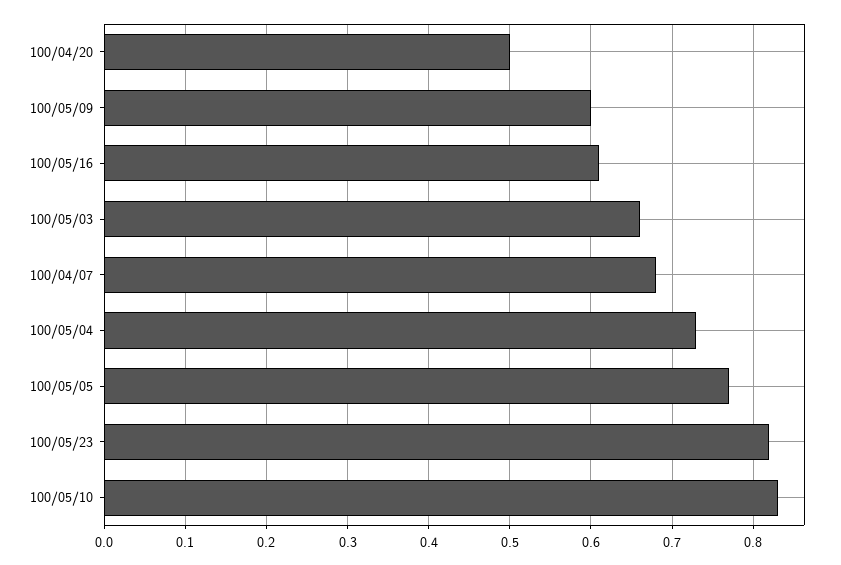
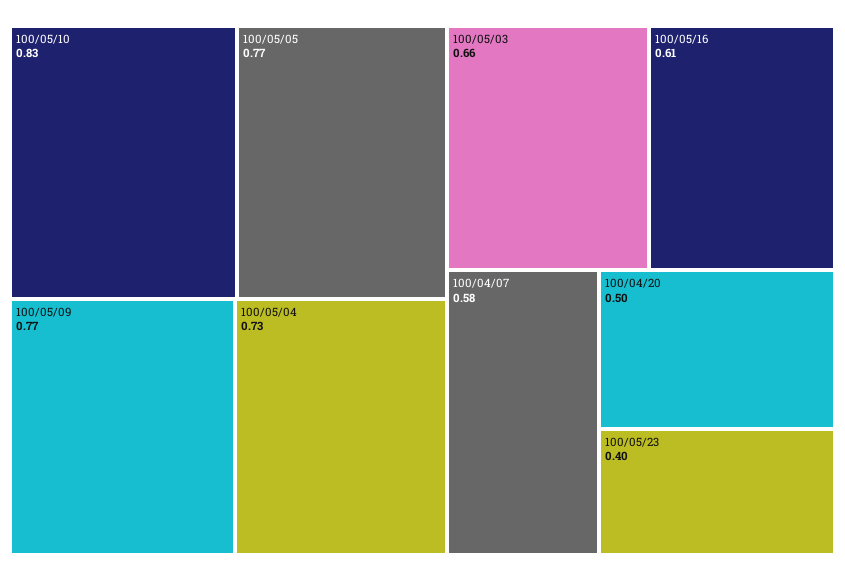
  {
    "100/04/20": 0.5,
-   "100/05/09": 0.6,
+   "100/05/09": 0.77,
    "100/05/16": 0.61,
    "100/05/03": 0.66,
-   "100/04/07": 0.68,
+   "100/04/07": 0.58,
    "100/05/04": 0.73,
    "100/05/05": 0.77,
-   "100/05/23": 0.82,
+   "100/05/23": 0.4,
    "100/05/10": 0.83
  }

